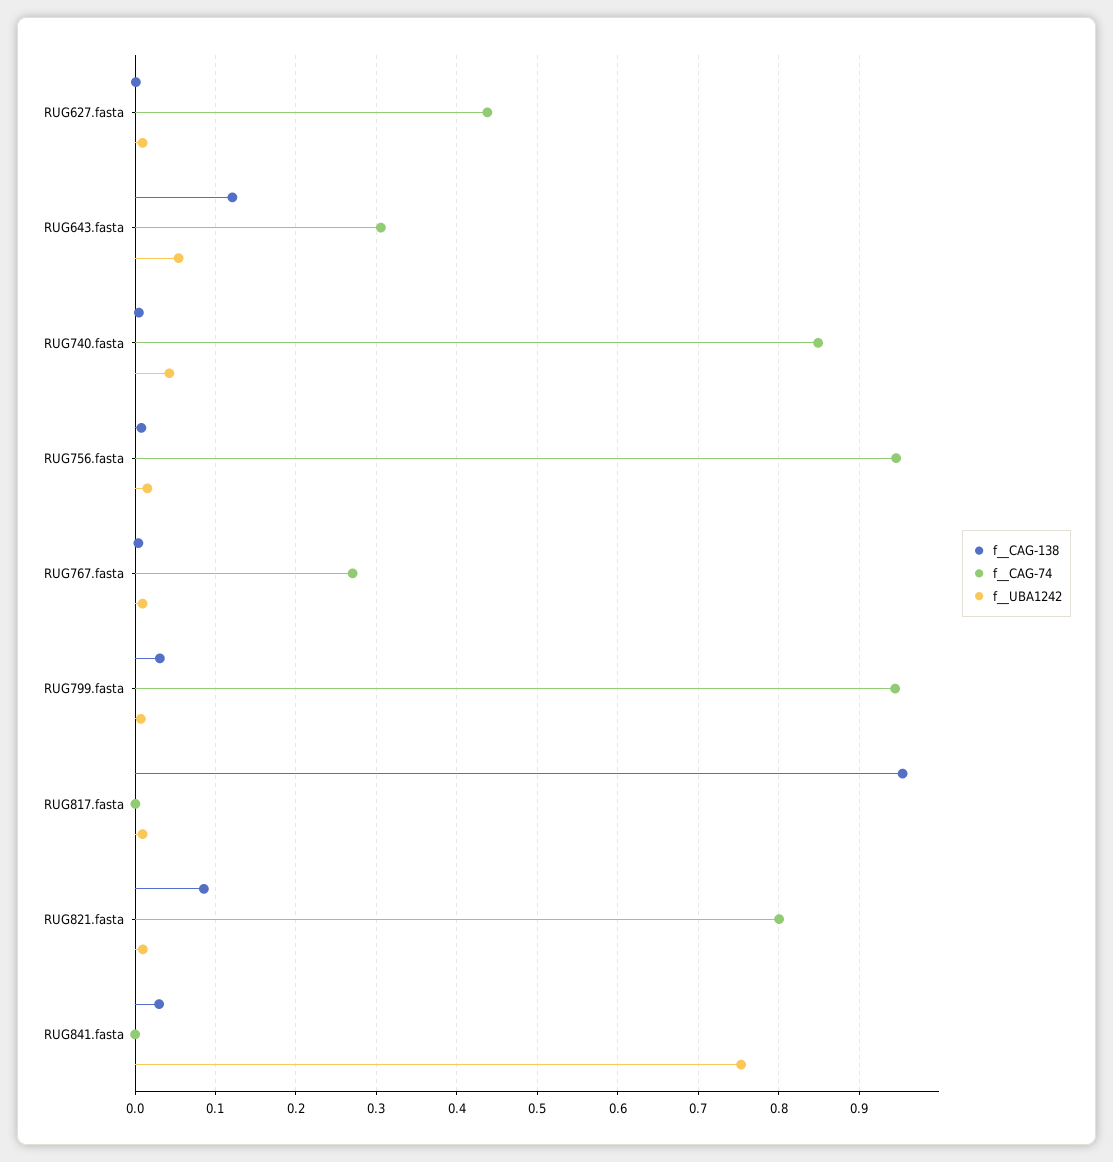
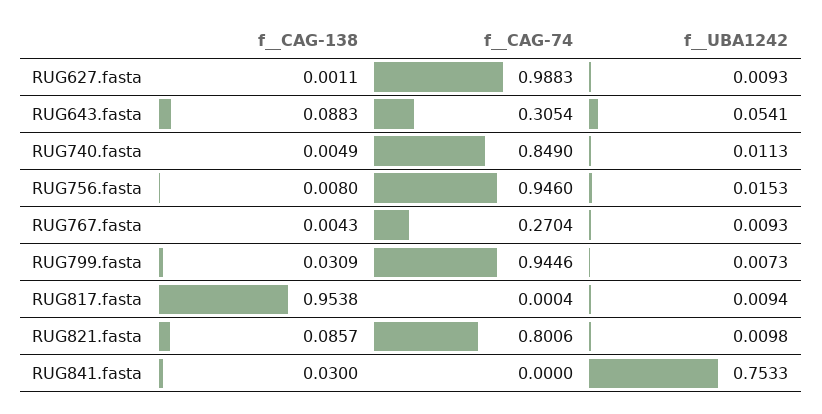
  {
    "f__CAG-138": {
      "RUG627.fasta": 0.0011,
-     "RUG643.fasta": 0.12,
+     "RUG643.fasta": 0.0883,
      "RUG740.fasta": 0.0049,
      "RUG756.fasta": 0.008,
      "RUG767.fasta": 0.0043,
      "RUG799.fasta": 0.0309,
      "RUG817.fasta": 0.9538,
      "RUG821.fasta": 0.0857,
      "RUG841.fasta": 0.03
    },
    "f__CAG-74": {
-     "RUG627.fasta": 0.44,
+     "RUG627.fasta": 0.9883,
      "RUG643.fasta": 0.3054,
      "RUG740.fasta": 0.849,
      "RUG756.fasta": 0.946,
      "RUG767.fasta": 0.2704,
      "RUG799.fasta": 0.9446,
      "RUG817.fasta": 0.0004,
      "RUG821.fasta": 0.8006,
      "RUG841.fasta": 0
    },
    "f__UBA1242": {
      "RUG627.fasta": 0.0093,
      "RUG643.fasta": 0.0541,
-     "RUG740.fasta": 0.04,
+     "RUG740.fasta": 0.0113,
      "RUG756.fasta": 0.0153,
      "RUG767.fasta": 0.0093,
      "RUG799.fasta": 0.0073,
      "RUG817.fasta": 0.0094,
      "RUG821.fasta": 0.0098,
      "RUG841.fasta": 0.7533
    }
  }

